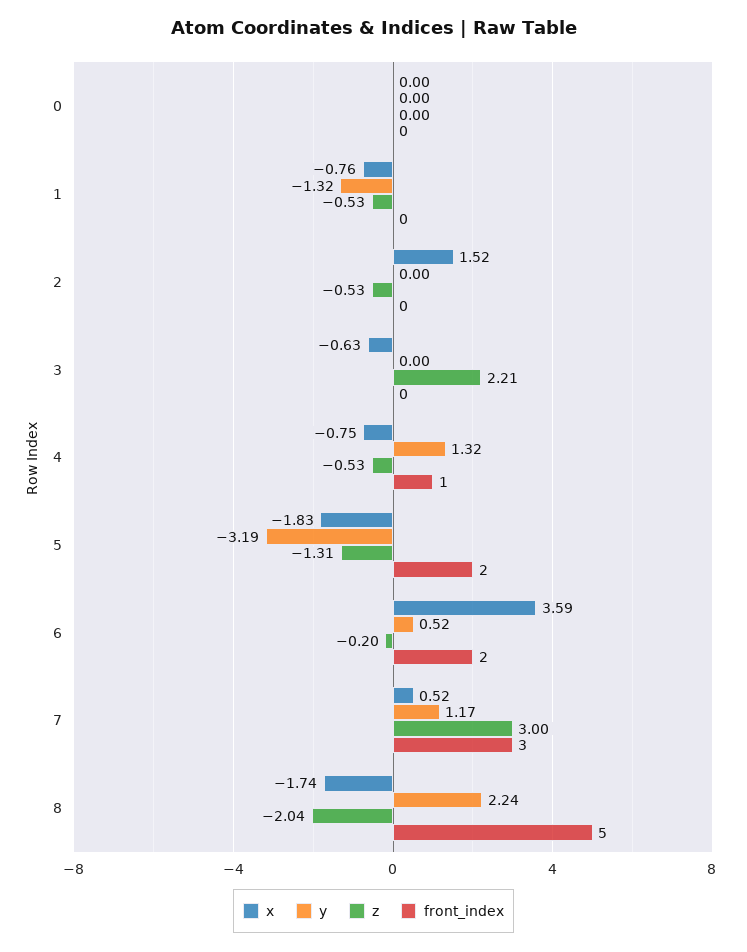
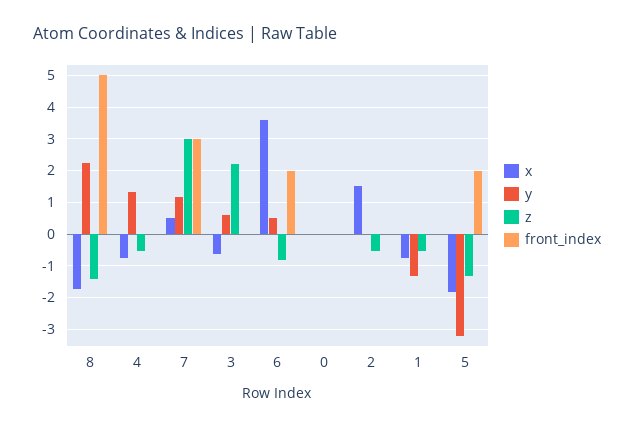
  {
    "x": {
      "0": 0,
      "1": -0.76,
      "2": 1.52,
      "3": -0.63,
      "4": -0.75,
      "5": -1.83,
      "6": 3.59,
      "7": 0.52,
      "8": -1.74
    },
    "y": {
      "0": 0,
      "1": -1.32,
      "2": 0,
-     "3": 0,
+     "3": 0.6,
      "4": 1.32,
      "5": -3.19,
      "6": 0.52,
      "7": 1.17,
      "8": 2.24
    },
    "z": {
      "0": 0,
      "1": -0.53,
      "2": -0.53,
      "3": 2.21,
      "4": -0.53,
      "5": -1.31,
-     "6": -0.2,
+     "6": -0.8,
      "7": 3,
-     "8": -2.04
+     "8": -1.4
    },
    "front_index": {
      "0": 0,
      "1": 0,
      "2": 0,
      "3": 0,
-     "4": 1,
+     "4": 0,
      "5": 2,
      "6": 2,
      "7": 3,
      "8": 5
    }
  }

